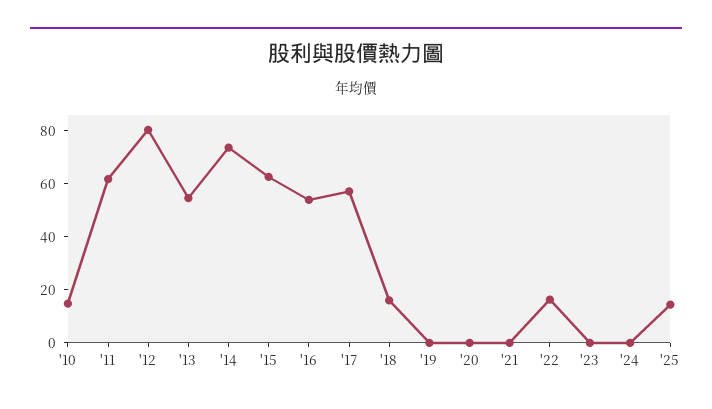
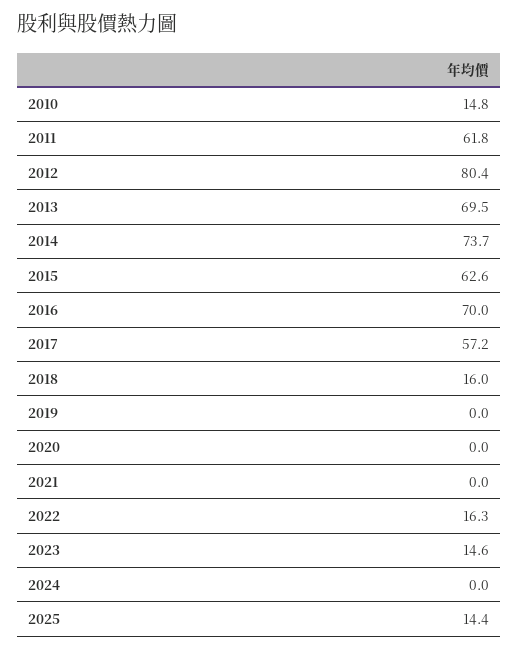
  {
    "'10": 14.8,
    "'11": 61.8,
    "'12": 80.4,
-   "'13": 55,
+   "'13": 69.5,
    "'14": 73.7,
    "'15": 62.6,
-   "'16": 55,
+   "'16": 70,
    "'17": 57.2,
    "'18": 16,
    "'19": 0,
    "'20": 0,
    "'21": 0,
    "'22": 16.3,
-   "'23": 0,
+   "'23": 14.6,
    "'24": 0,
    "'25": 14.4
  }

